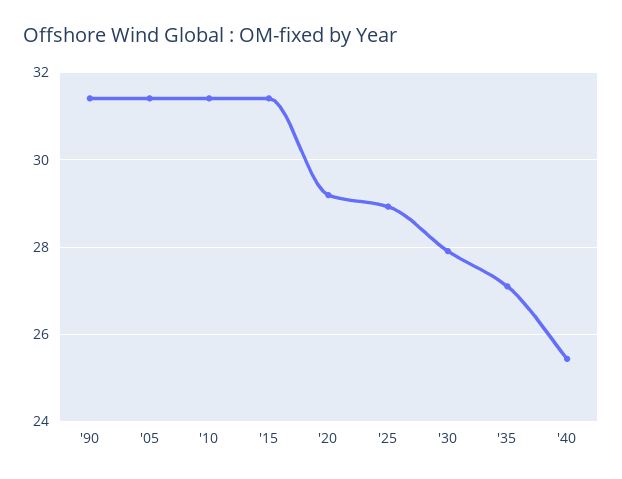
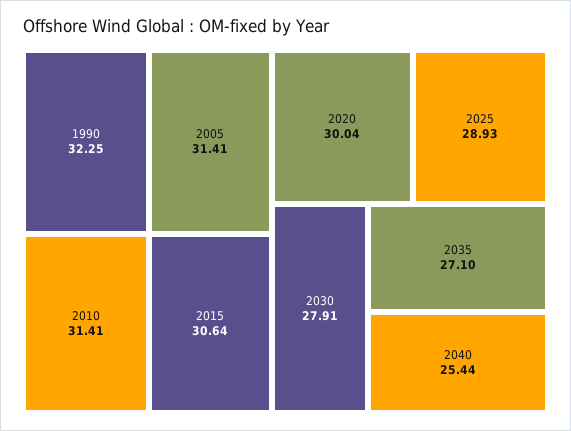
  {
-   "'90": 31.4,
+   "'90": 32.25,
    "'05": 31.41,
    "'10": 31.41,
-   "'15": 31.4,
+   "'15": 30.64,
-   "'20": 29.2,
+   "'20": 30.04,
    "'25": 28.93,
    "'30": 27.91,
    "'35": 27.1,
    "'40": 25.44
  }

